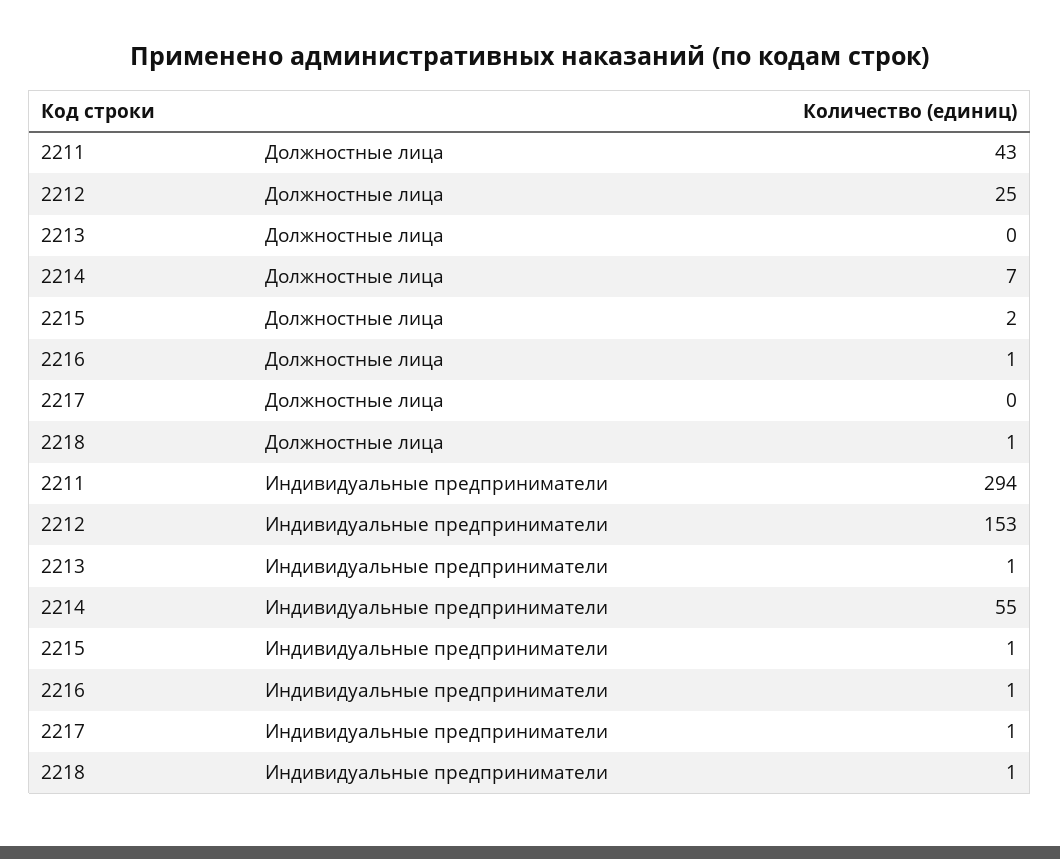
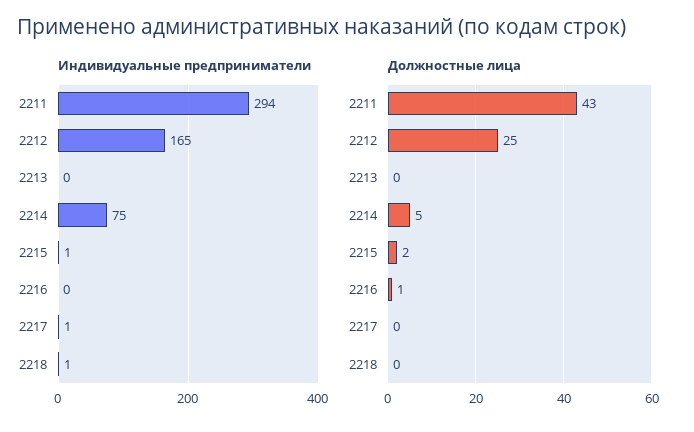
  {
    "Должностные лица": {
      "2211": 43,
      "2212": 25,
      "2213": 0,
-     "2214": 7,
+     "2214": 5,
      "2215": 2,
      "2216": 1,
      "2217": 0,
-     "2218": 1
+     "2218": 0
    },
    "Индивидуальные предприниматели": {
      "2211": 294,
-     "2212": 153,
+     "2212": 165,
-     "2213": 1,
+     "2213": 0,
-     "2214": 55,
+     "2214": 75,
      "2215": 1,
-     "2216": 1,
+     "2216": 0,
      "2217": 1,
      "2218": 1
    }
  }

